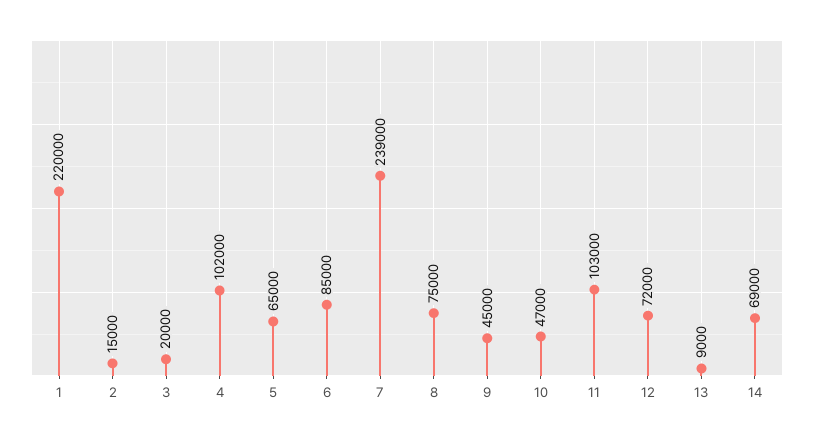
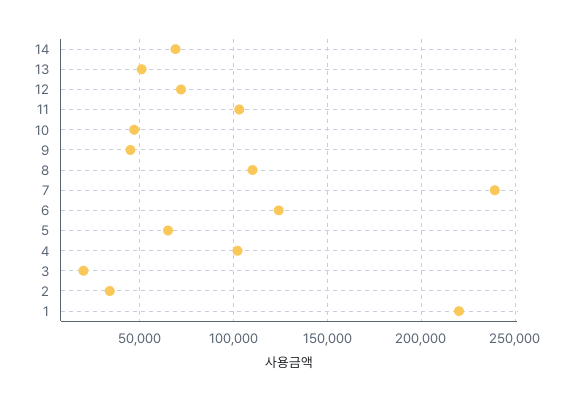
  {
    "1": 220000,
-   "2": 15000,
+   "2": 35000,
    "3": 20000,
    "4": 102000,
    "5": 65000,
-   "6": 85000,
+   "6": 125000,
    "7": 239000,
-   "8": 75000,
+   "8": 110000,
    "9": 45000,
    "10": 47000,
    "11": 103000,
    "12": 72000,
-   "13": 9000,
+   "13": 50000,
    "14": 69000
  }

